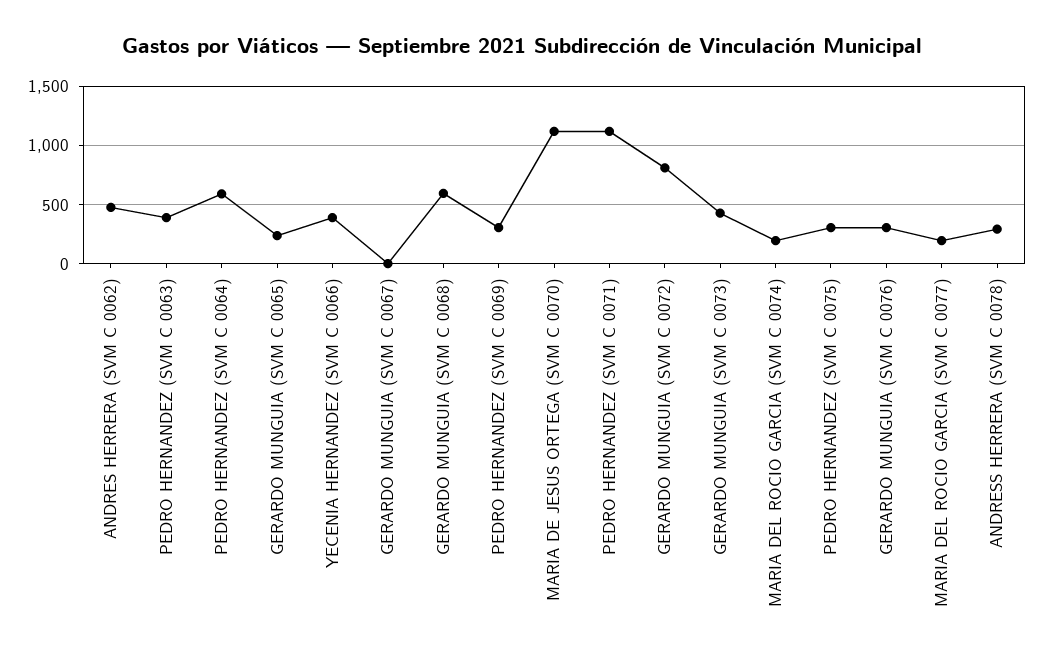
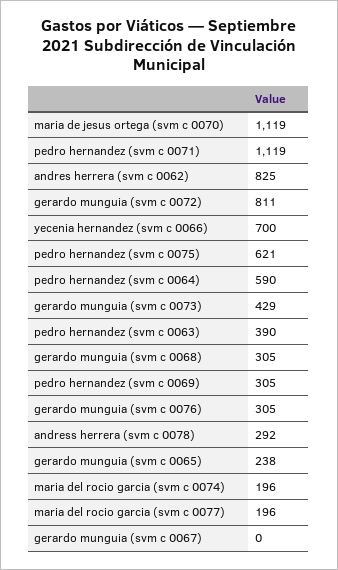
  {
-   "ANDRES HERRERA (SVM C 0062)": 500,
+   "ANDRES HERRERA (SVM C 0062)": 825,
    "PEDRO HERNANDEZ (SVM C 0063)": 390,
    "PEDRO HERNANDEZ (SVM C 0064)": 590,
    "GERARDO MUNGUIA (SVM C 0065)": 238,
-   "YECENIA HERNANDEZ (SVM C 0066)": 400,
+   "YECENIA HERNANDEZ (SVM C 0066)": 700,
    "GERARDO MUNGUIA (SVM C 0067)": 0,
-   "GERARDO MUNGUIA (SVM C 0068)": 600,
+   "GERARDO MUNGUIA (SVM C 0068)": 305,
    "PEDRO HERNANDEZ (SVM C 0069)": 305,
    "MARIA DE JESUS ORTEGA (SVM C 0070)": 1119,
    "PEDRO HERNANDEZ (SVM C 0071)": 1119,
    "GERARDO MUNGUIA (SVM C 0072)": 811,
    "GERARDO MUNGUIA (SVM C 0073)": 429,
    "MARIA DEL ROCIO GARCIA (SVM C 0074)": 196,
-   "PEDRO HERNANDEZ (SVM C 0075)": 300,
+   "PEDRO HERNANDEZ (SVM C 0075)": 621,
    "GERARDO MUNGUIA (SVM C 0076)": 305,
    "MARIA DEL ROCIO GARCIA (SVM C 0077)": 196,
    "ANDRESS HERRERA (SVM C 0078)": 292
  }

